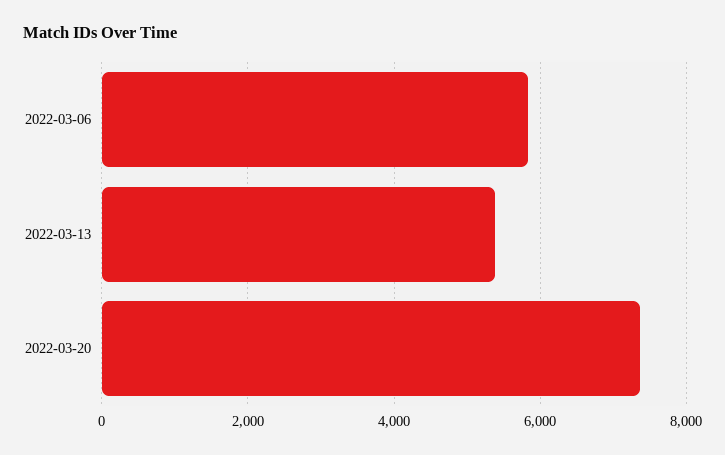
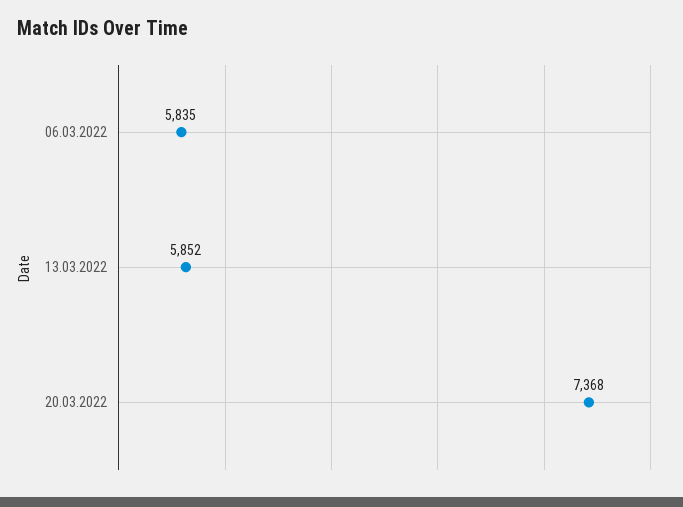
  {
    "2022-03-06": 5835,
-   "2022-03-13": 5400,
+   "2022-03-13": 5852,
    "2022-03-20": 7368
  }

